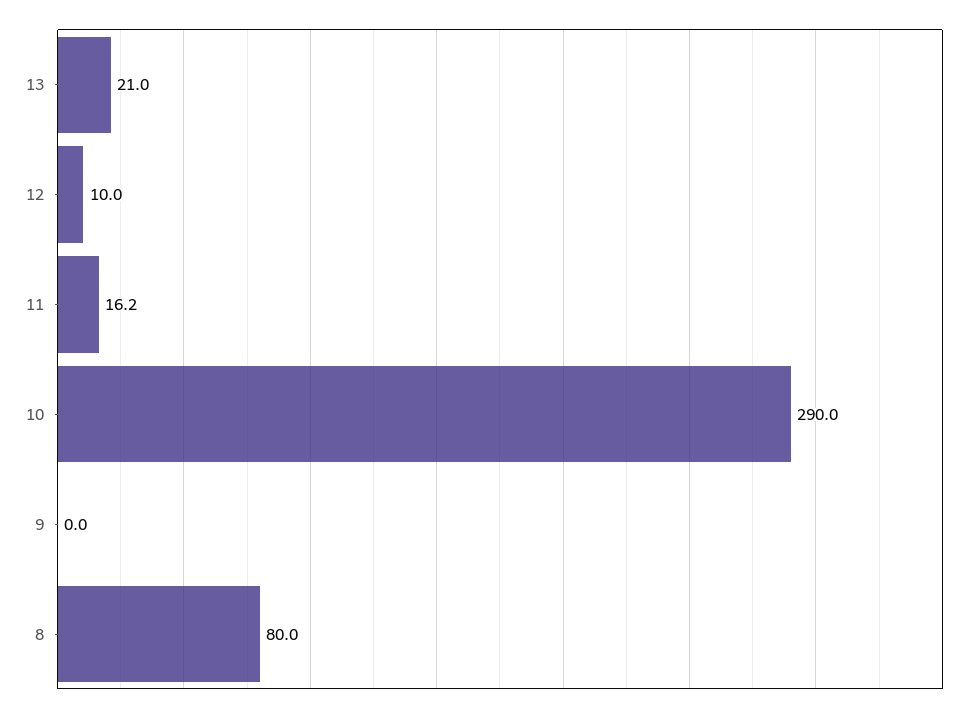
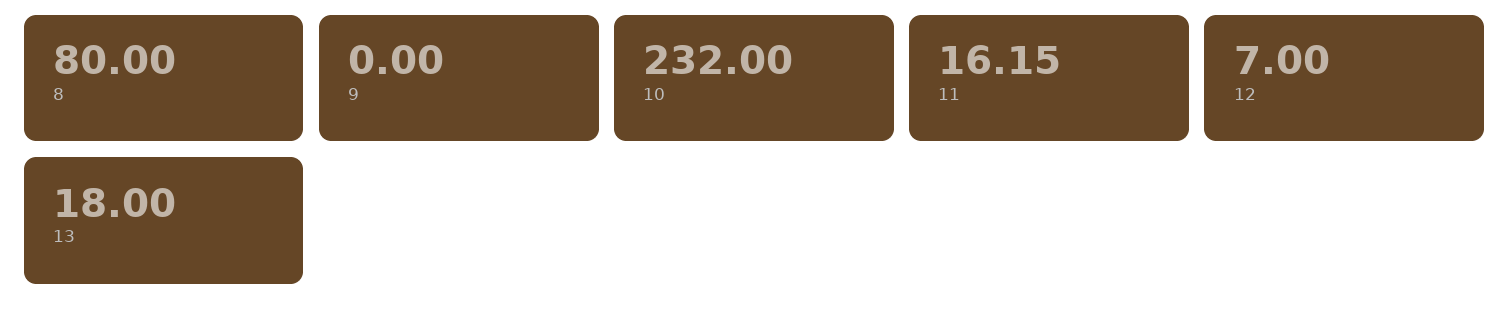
  {
-   "13": 21,
+   "13": 18,
-   "12": 10,
+   "12": 7,
    "11": 16.15,
-   "10": 290,
+   "10": 232,
    "9": 0,
    "8": 80
  }

